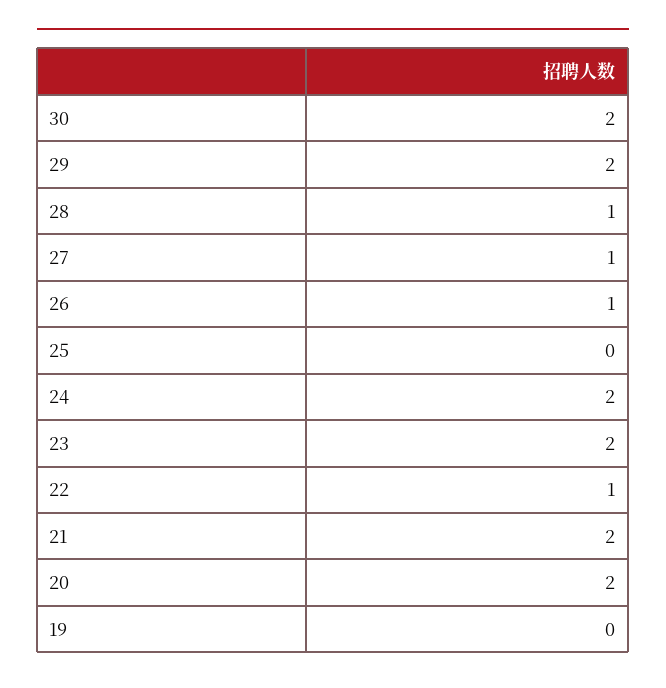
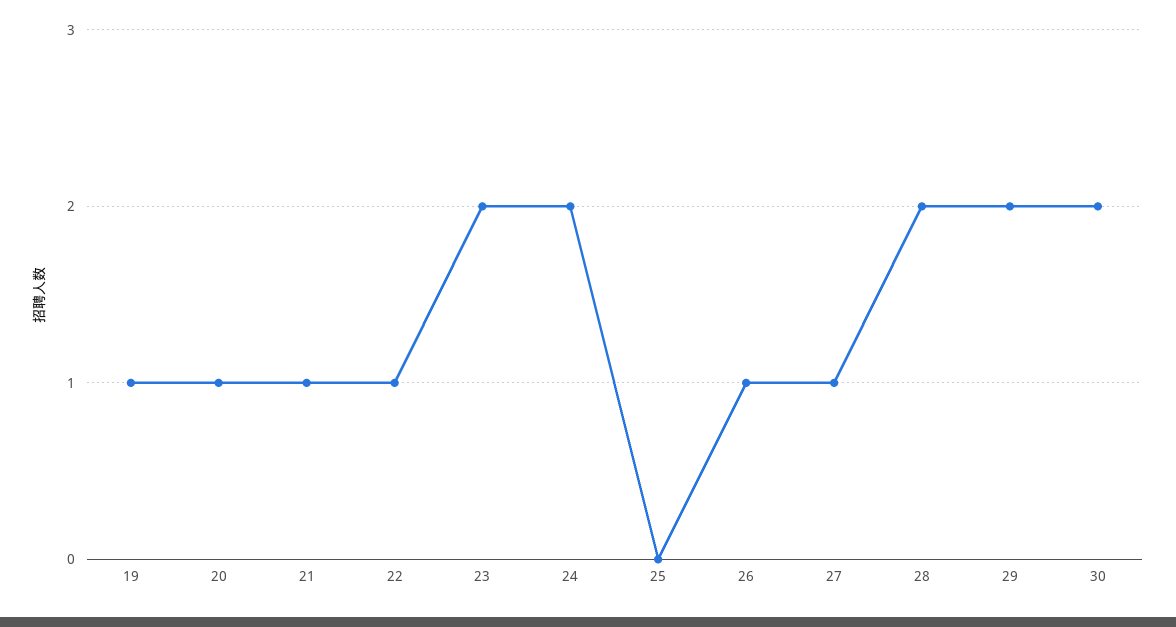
  {
    "30": 2,
    "29": 2,
-   "28": 1,
+   "28": 2,
    "27": 1,
    "26": 1,
    "25": 0,
    "24": 2,
    "23": 2,
    "22": 1,
-   "21": 2,
+   "21": 1,
-   "20": 2,
+   "20": 1,
-   "19": 0
+   "19": 1
  }

